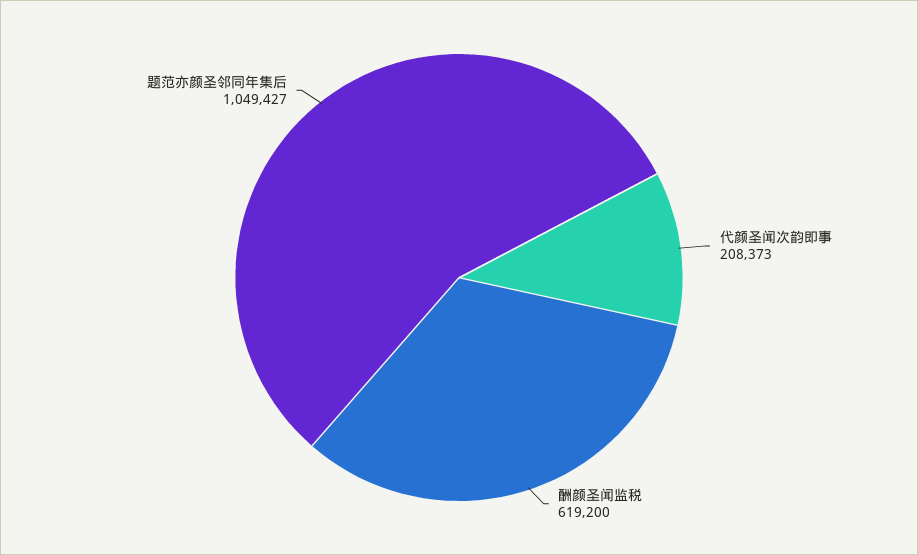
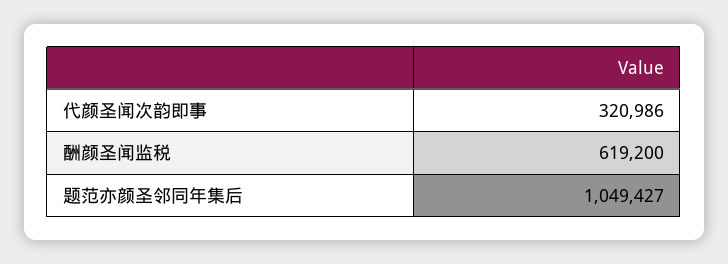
  {
-   "代颜圣闻次韵即事": 208373,
+   "代颜圣闻次韵即事": 320986,
    "酬颜圣闻监税": 619200,
    "题范亦颜圣邻同年集后": 1049427
  }

